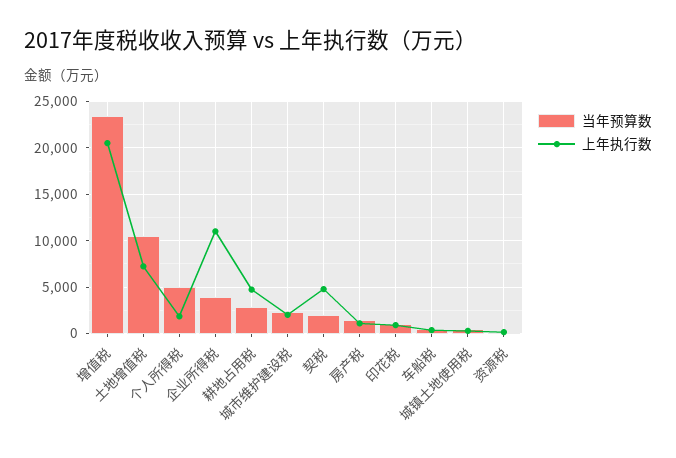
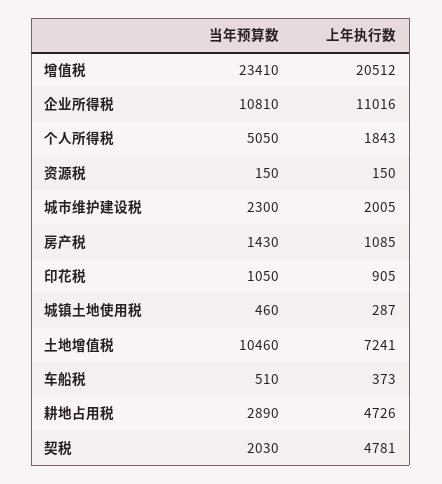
  {
    "当年预算数": {
      "增值税": 23410,
      "土地增值税": 10460,
      "个人所得税": 5050,
-     "企业所得税": 4000,
+     "企业所得税": 10810,
      "耕地占用税": 2890,
      "城市维护建设税": 2300,
      "契税": 2030,
      "房产税": 1430,
      "印花税": 1050,
      "车船税": 510,
      "城镇土地使用税": 460,
      "资源税": 150
    },
    "上年执行数": {
      "增值税": 20512,
      "土地增值税": 7241,
      "个人所得税": 1843,
      "企业所得税": 11016,
      "耕地占用税": 4726,
      "城市维护建设税": 2005,
      "契税": 4781,
      "房产税": 1085,
      "印花税": 905,
      "车船税": 373,
      "城镇土地使用税": 287,
      "资源税": 150
    }
  }

